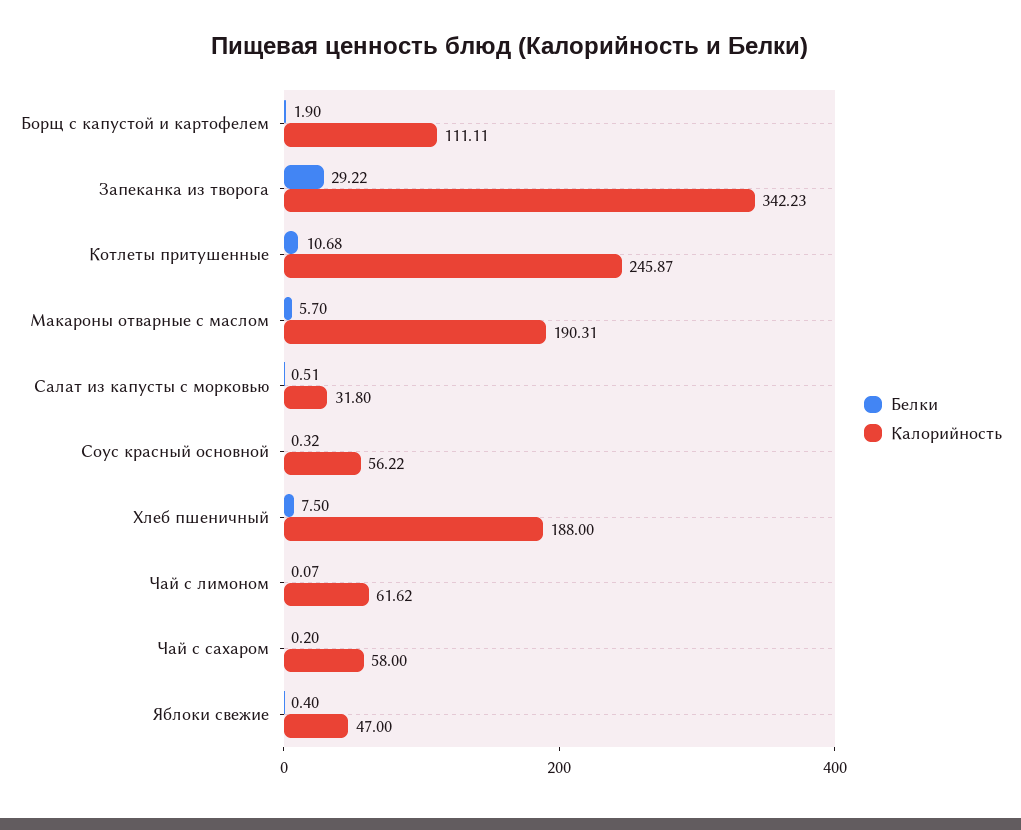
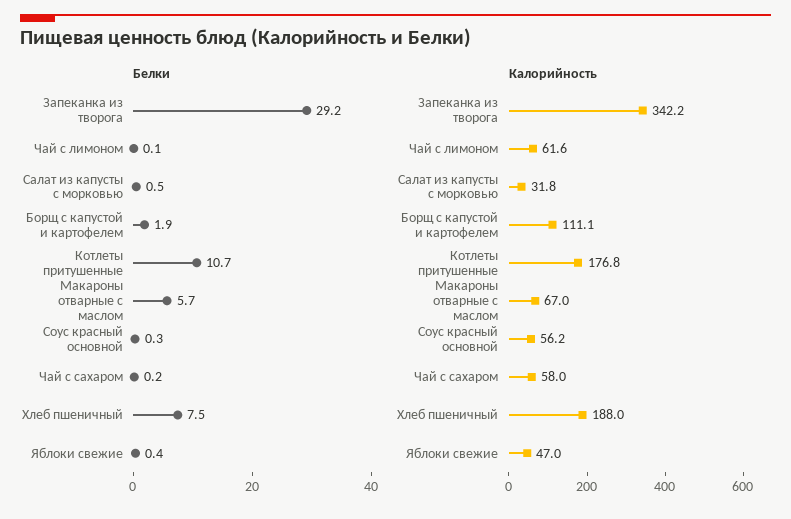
  {
    "Белки": {
      "Борщ с капустой и картофелем": 1.9,
      "Запеканка из творога": 29.22,
      "Котлеты притушенные": 10.68,
      "Макароны отварные с маслом": 5.7,
      "Салат из капусты с морковью": 0.51,
      "Соус красный основной": 0.32,
      "Хлеб пшеничный": 7.5,
      "Чай с лимоном": 0.07,
      "Чай с сахаром": 0.2,
      "Яблоки свежие": 0.4
    },
    "Калорийность": {
      "Борщ с капустой и картофелем": 111.11,
      "Запеканка из творога": 342.23,
-     "Котлеты притушенные": 245.87,
+     "Котлеты притушенные": 176.8,
-     "Макароны отварные с маслом": 190.31,
+     "Макароны отварные с маслом": 67,
      "Салат из капусты с морковью": 31.8,
      "Соус красный основной": 56.22,
      "Хлеб пшеничный": 188,
      "Чай с лимоном": 61.62,
      "Чай с сахаром": 58,
      "Яблоки свежие": 47
    }
  }

